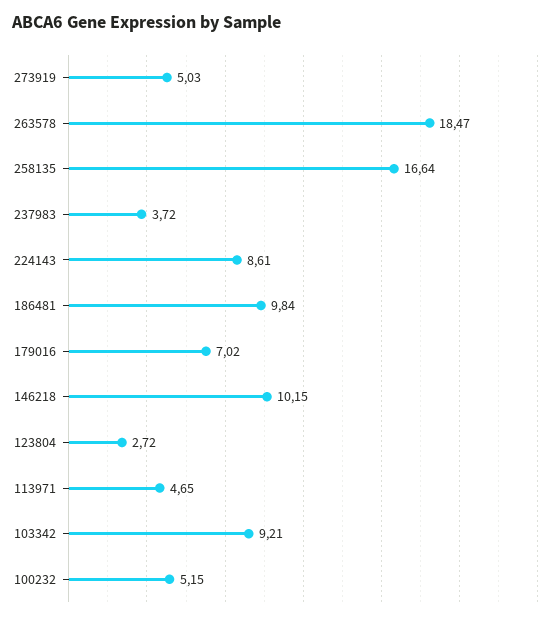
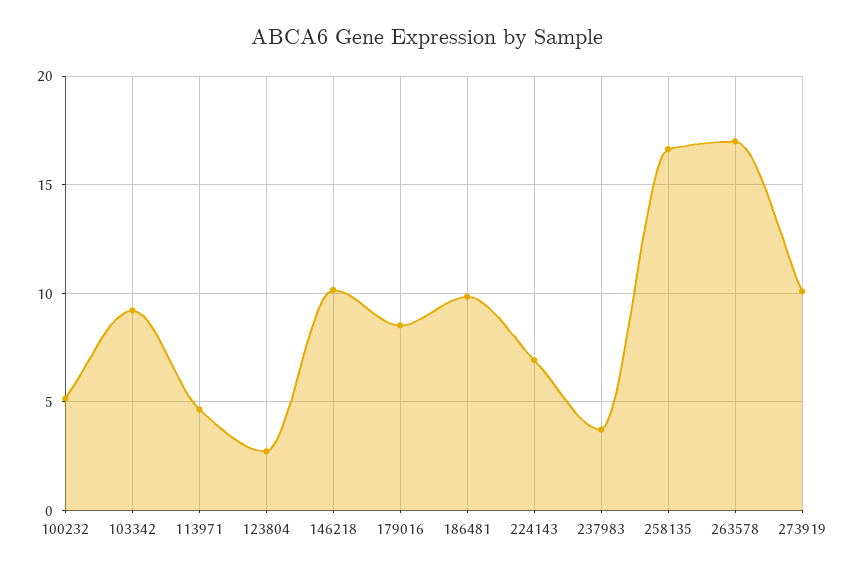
  {
-   "273919": 5.03,
+   "273919": 10,
-   "263578": 18.47,
+   "263578": 17,
    "258135": 16.64,
    "237983": 3.72,
-   "224143": 8.61,
+   "224143": 7,
    "186481": 9.84,
-   "179016": 7.02,
+   "179016": 8.5,
    "146218": 10.15,
    "123804": 2.72,
    "113971": 4.65,
    "103342": 9.21,
    "100232": 5.15
  }

